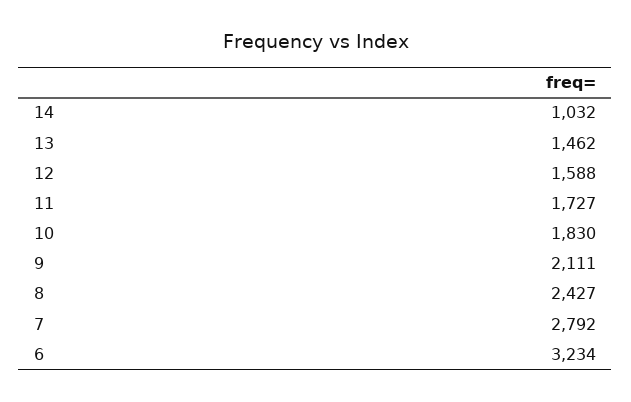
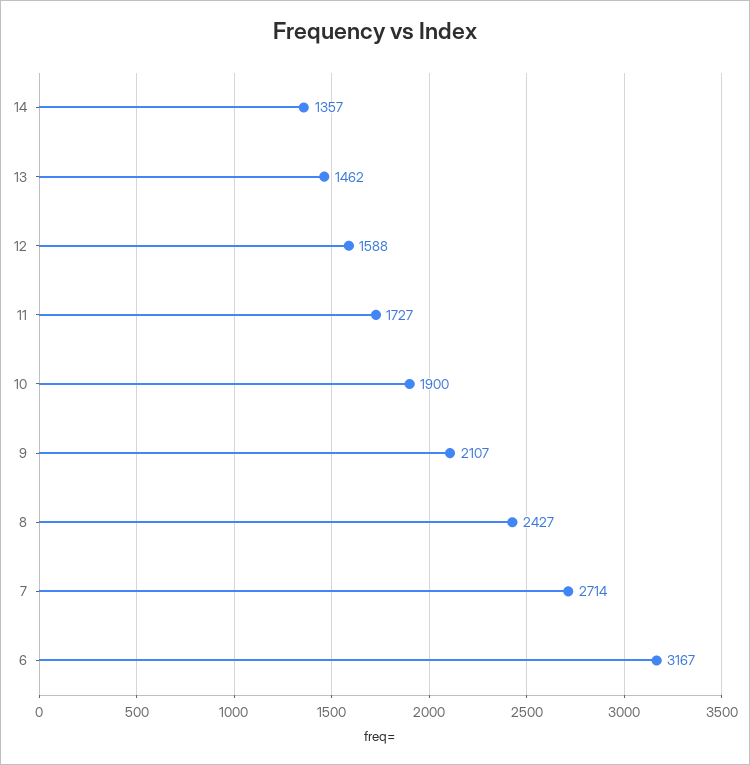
  {
-   "14": 1032,
+   "14": 1357,
    "13": 1462,
    "12": 1588,
    "11": 1727,
-   "10": 1830,
+   "10": 1900,
-   "9": 2111,
+   "9": 2107,
    "8": 2427,
-   "7": 2792,
+   "7": 2714,
-   "6": 3234
+   "6": 3167
  }

